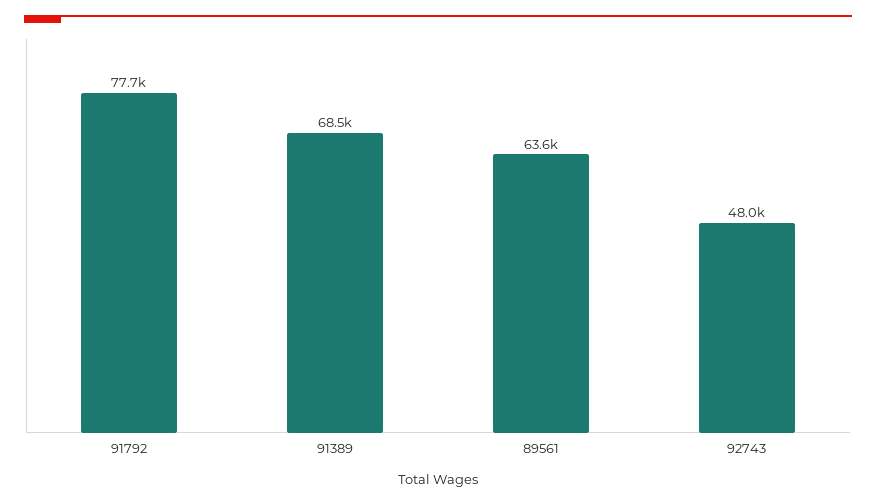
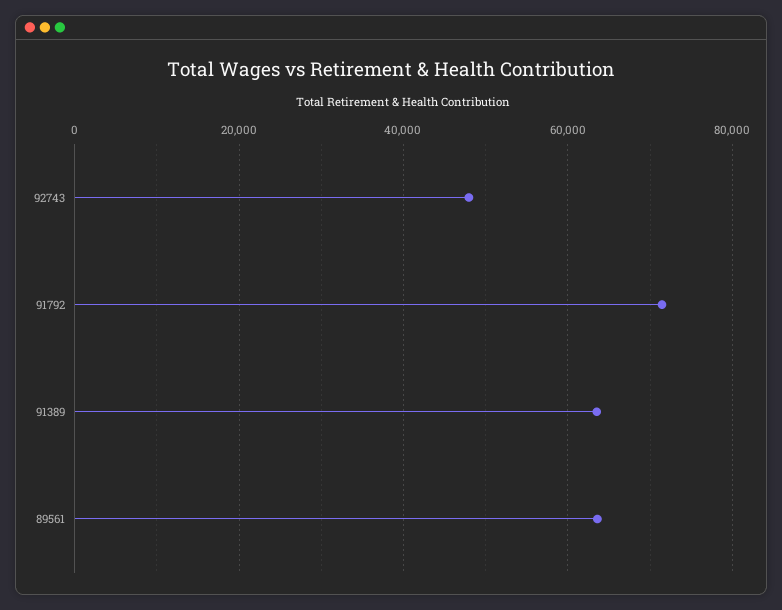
  {
-   "91792": 77700,
+   "91792": 72000,
-   "91389": 68500,
+   "91389": 64000,
    "89561": 63600,
    "92743": 48000
  }

